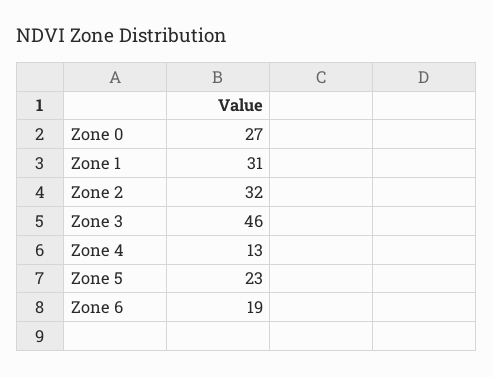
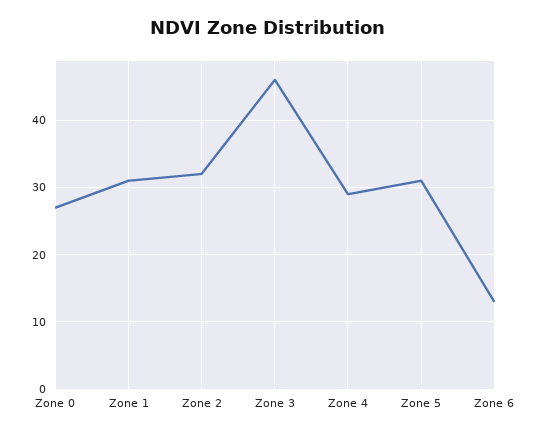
  {
    "Zone 0": 27,
    "Zone 1": 31,
    "Zone 2": 32,
    "Zone 3": 46,
-   "Zone 4": 13,
+   "Zone 4": 29,
-   "Zone 5": 23,
+   "Zone 5": 31,
-   "Zone 6": 19
+   "Zone 6": 13
  }

